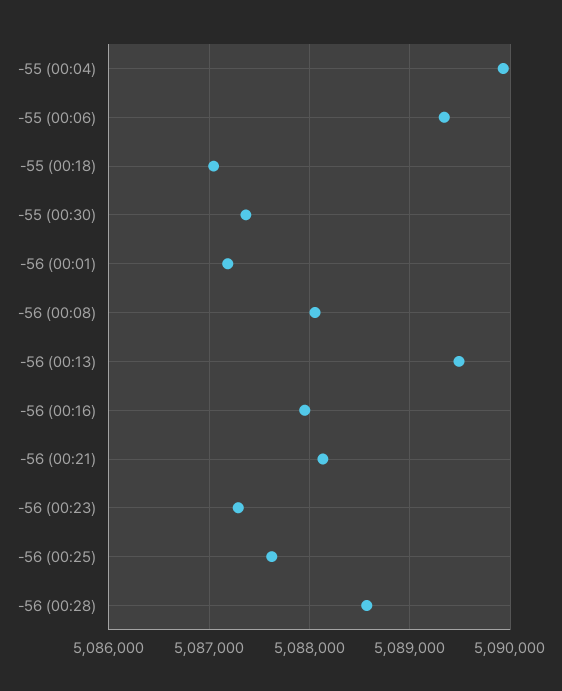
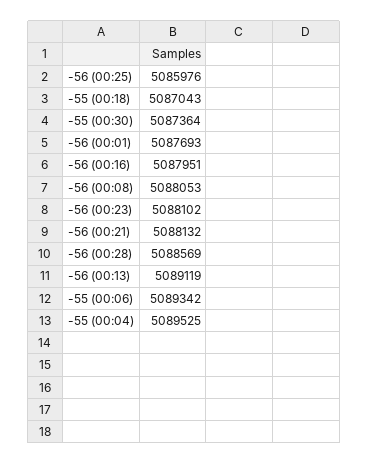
  {
-   "-55 (00:04)": 5089900,
+   "-55 (00:04)": 5089525,
    "-55 (00:06)": 5089342,
    "-55 (00:18)": 5087043,
    "-55 (00:30)": 5087364,
-   "-56 (00:01)": 5087200,
+   "-56 (00:01)": 5087693,
    "-56 (00:08)": 5088053,
-   "-56 (00:13)": 5089500,
+   "-56 (00:13)": 5089119,
    "-56 (00:16)": 5087951,
    "-56 (00:21)": 5088132,
-   "-56 (00:23)": 5087300,
+   "-56 (00:23)": 5088102,
-   "-56 (00:25)": 5087600,
+   "-56 (00:25)": 5085976,
    "-56 (00:28)": 5088569
  }

